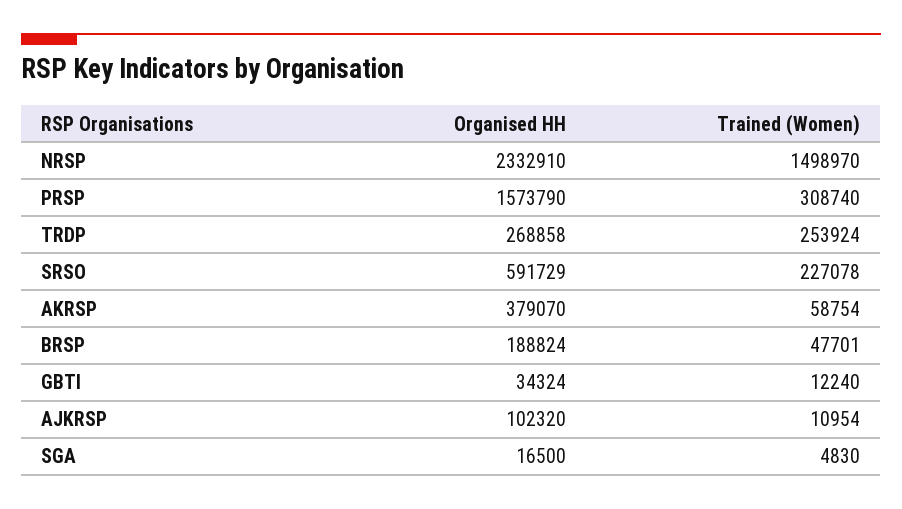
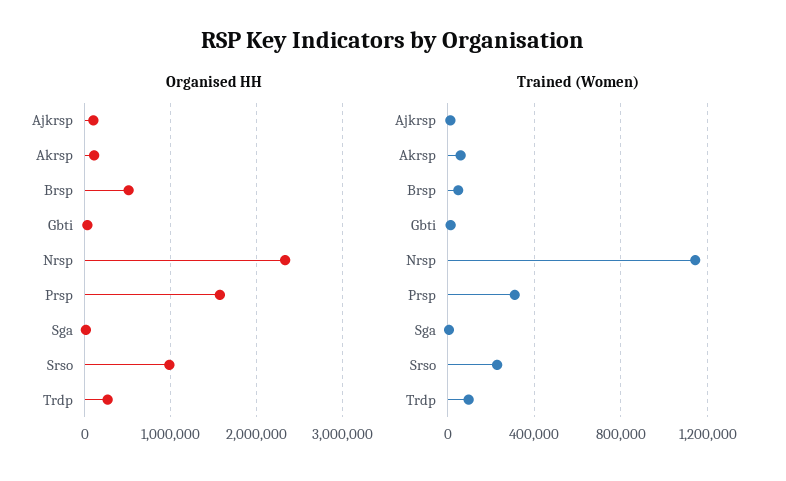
  {
    "Organised HH": {
      "NRSP": 2332910,
      "PRSP": 1573790,
      "TRDP": 268858,
-     "SRSO": 591729,
+     "SRSO": 1000000,
-     "AKRSP": 379070,
+     "AKRSP": 100000,
-     "BRSP": 188824,
+     "BRSP": 500000,
      "GBTI": 34324,
      "AJKRSP": 102320,
      "SGA": 16500
    },
    "Trained (Women)": {
-     "NRSP": 1498970,
+     "NRSP": 1150000,
      "PRSP": 308740,
-     "TRDP": 253924,
+     "TRDP": 100000,
      "SRSO": 227078,
      "AKRSP": 58754,
      "BRSP": 47701,
      "GBTI": 12240,
      "AJKRSP": 10954,
      "SGA": 4830
    }
  }

